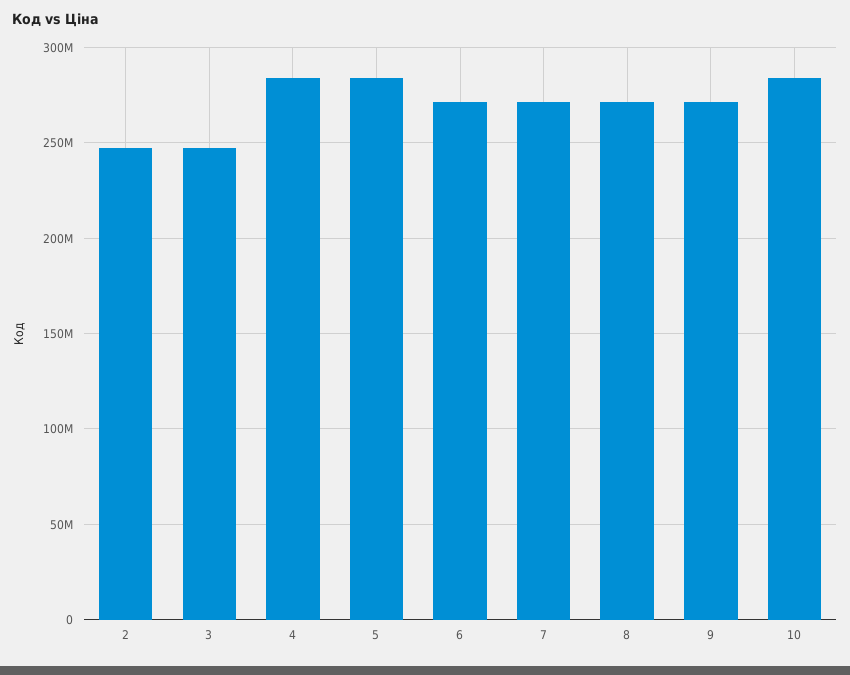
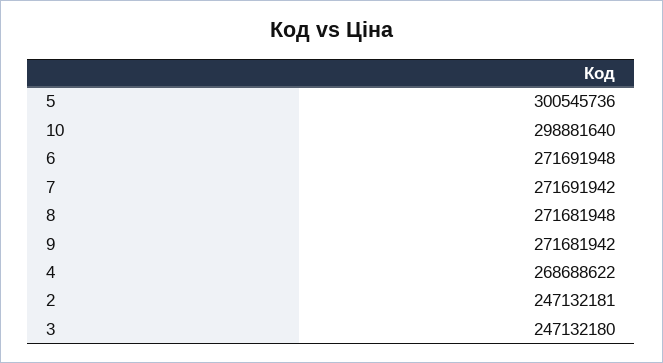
  {
    "2": 247132181,
    "3": 247132180,
-   "4": 285000000,
+   "4": 268688622,
-   "5": 285000000,
+   "5": 300545736,
    "6": 271691948,
    "7": 271691942,
    "8": 271681948,
    "9": 271681942,
-   "10": 285000000
+   "10": 298881640
  }

